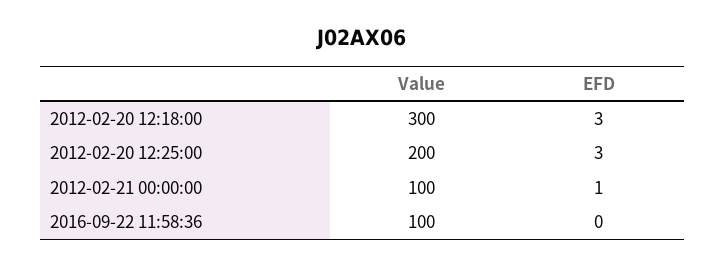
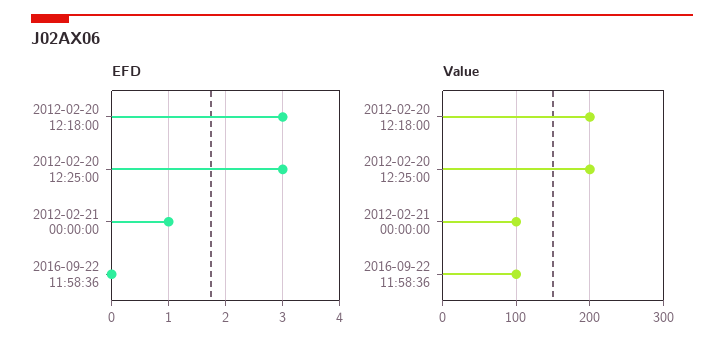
  {
    "Value": {
-     "2012-02-20 12:18:00": 300,
+     "2012-02-20 12:18:00": 200,
      "2012-02-20 12:25:00": 200,
      "2012-02-21 00:00:00": 100,
      "2016-09-22 11:58:36": 100
    },
    "EFD": {
      "2012-02-20 12:18:00": 3,
      "2012-02-20 12:25:00": 3,
      "2012-02-21 00:00:00": 1,
      "2016-09-22 11:58:36": 0
    }
  }

